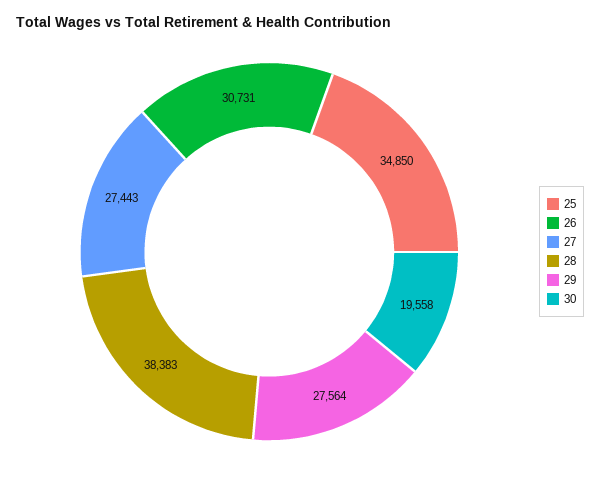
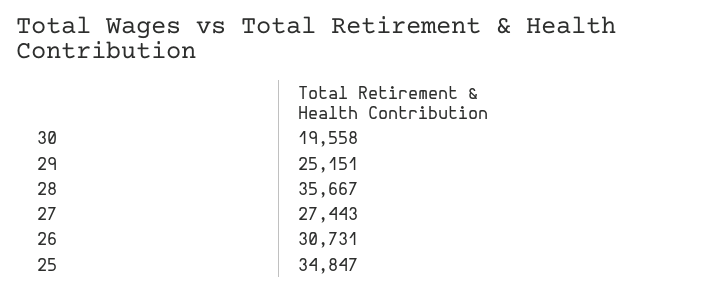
  {
-   "25": 34850,
+   "25": 34847,
    "26": 30731,
    "27": 27443,
-   "28": 38383,
+   "28": 35667,
-   "29": 27564,
+   "29": 25151,
    "30": 19558
  }

